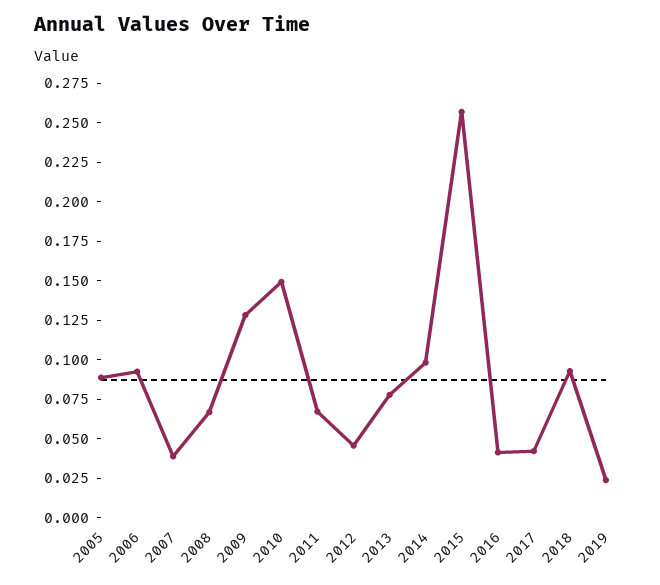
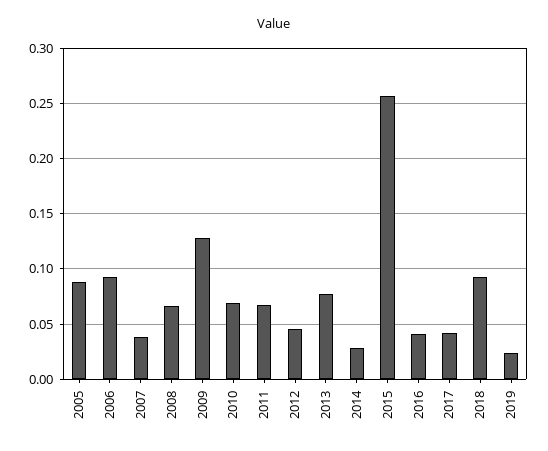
  {
    "2005": 0.09,
    "2006": 0.09,
    "2007": 0.04,
    "2008": 0.07,
    "2009": 0.13,
-   "2010": 0.15,
+   "2010": 0.07,
    "2011": 0.07,
    "2012": 0.05,
    "2013": 0.08,
-   "2014": 0.1,
+   "2014": 0.03,
    "2015": 0.26,
    "2016": 0.04,
    "2017": 0.04,
    "2018": 0.09,
    "2019": 0.02
  }

